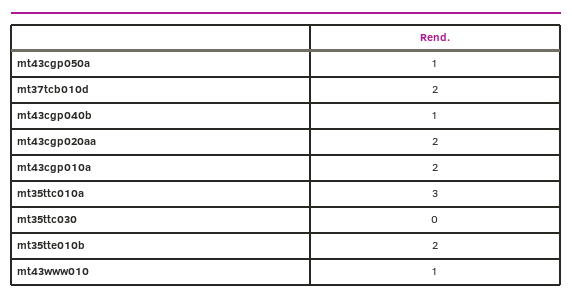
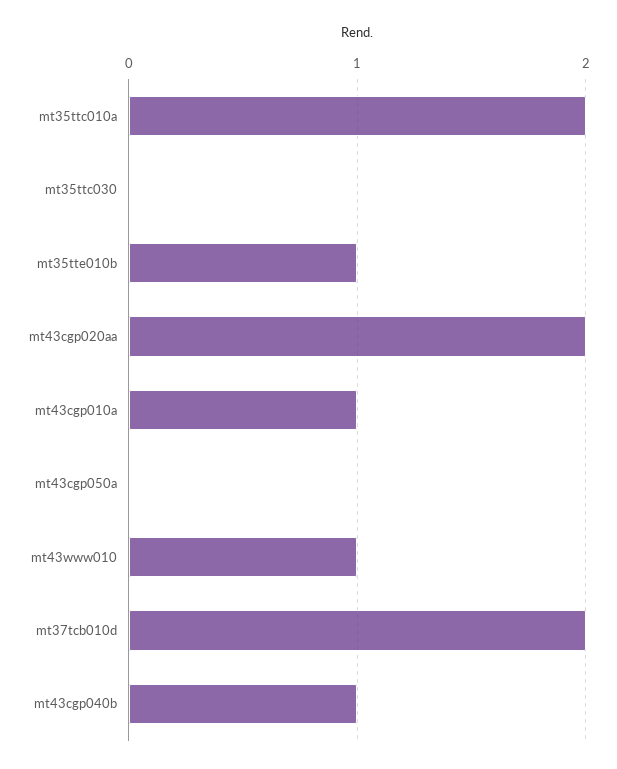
  {
-   "mt43cgp050a": 1,
+   "mt43cgp050a": 0,
    "mt37tcb010d": 2,
    "mt43cgp040b": 1,
    "mt43cgp020aa": 2,
-   "mt43cgp010a": 2,
+   "mt43cgp010a": 1,
-   "mt35ttc010a": 3,
+   "mt35ttc010a": 2,
    "mt35ttc030": 0,
-   "mt35tte010b": 2,
+   "mt35tte010b": 1,
    "mt43www010": 1
  }

